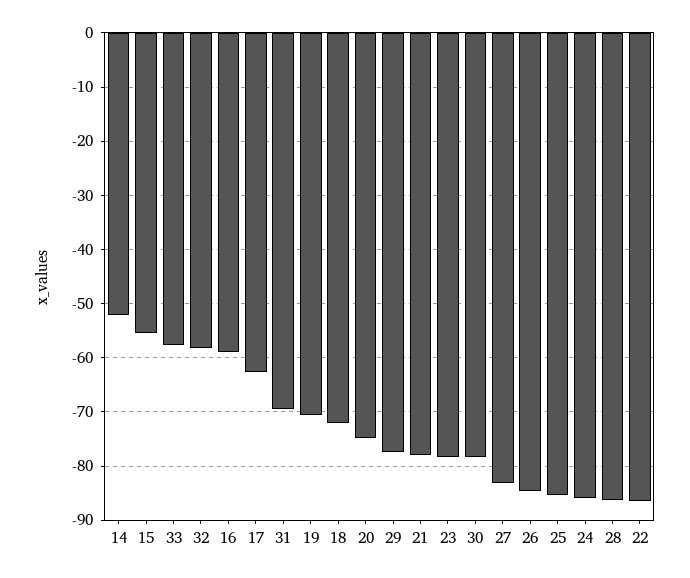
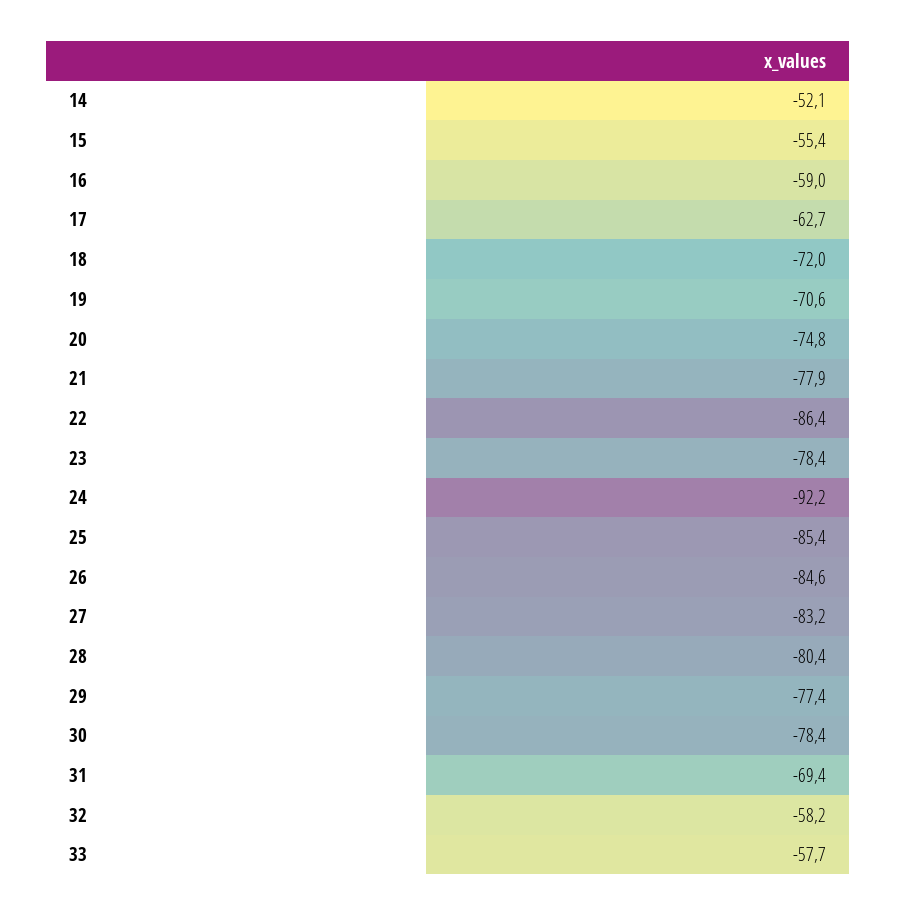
  {
    "14": -52.1,
    "15": -55.4,
    "33": -57.7,
    "32": -58.2,
    "16": -59,
    "17": -62.7,
    "31": -69.4,
    "19": -70.6,
    "18": -72,
    "20": -74.8,
    "29": -77.4,
    "21": -77.9,
    "23": -78.4,
    "30": -78.4,
    "27": -83.2,
    "26": -84.6,
    "25": -85.4,
-   "24": -86,
+   "24": -92.2,
-   "28": -86,
+   "28": -80.4,
    "22": -86.4
  }

